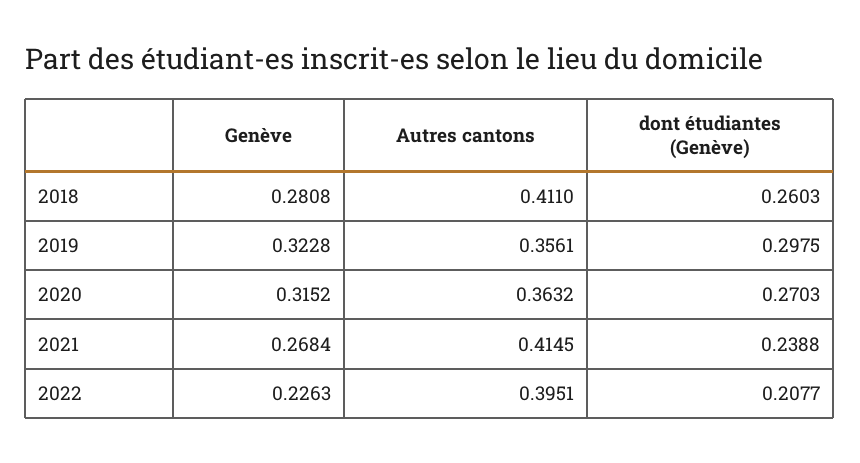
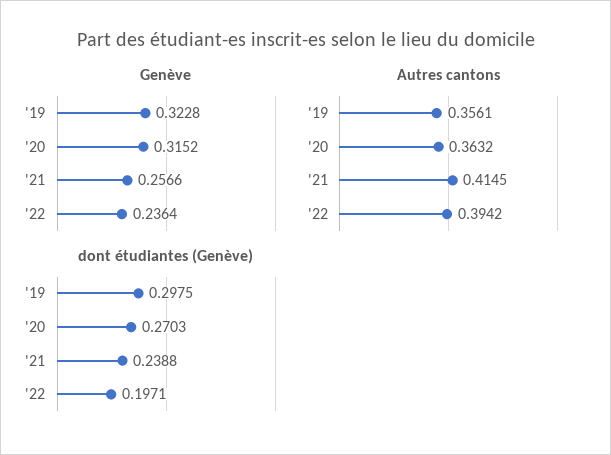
  {
    "Genève": {
-     "2018": 0.2808,
      "2019": 0.3228,
      "2020": 0.3152,
-     "2021": 0.2684,
+     "2021": 0.2566,
-     "2022": 0.2263
+     "2022": 0.2364
    },
    "Autres cantons": {
-     "2018": 0.411,
      "2019": 0.3561,
      "2020": 0.3632,
      "2021": 0.4145,
-     "2022": 0.3951
+     "2022": 0.3942
    },
    "dont étudiantes (Genève)": {
-     "2018": 0.2603,
      "2019": 0.2975,
      "2020": 0.2703,
      "2021": 0.2388,
-     "2022": 0.2077
+     "2022": 0.1971
    }
  }

